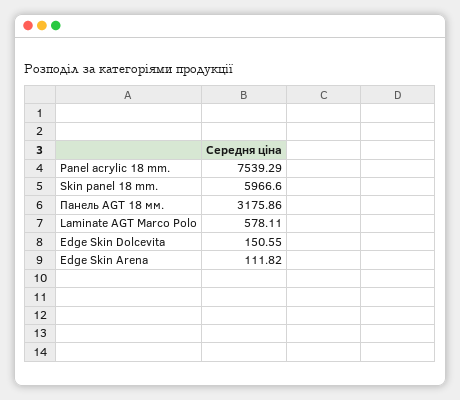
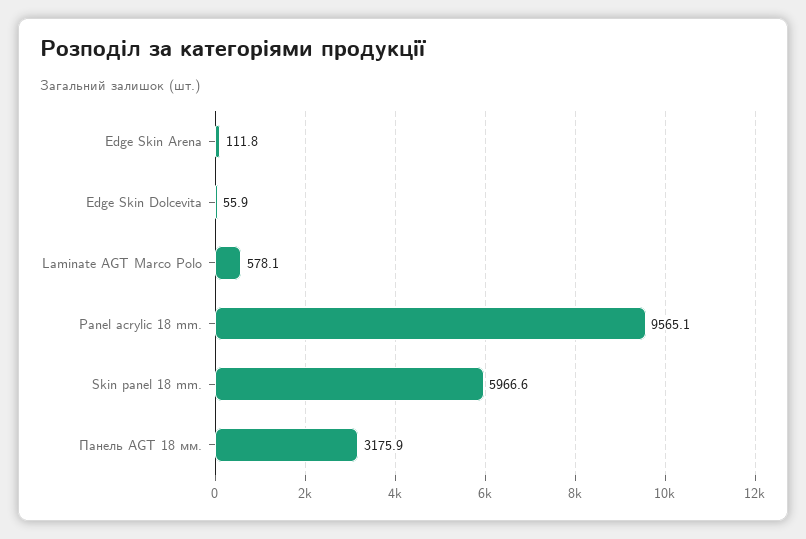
  {
-   "Panel acrylic 18 mm.": 7539.29,
+   "Panel acrylic 18 mm.": 9565.1,
    "Skin panel 18 mm.": 5966.6,
    "Панель AGT 18 мм.": 3175.86,
    "Laminate AGT Marco Polo": 578.11,
-   "Edge Skin Dolcevita": 150.55,
+   "Edge Skin Dolcevita": 55.9,
    "Edge Skin Arena": 111.82
  }

